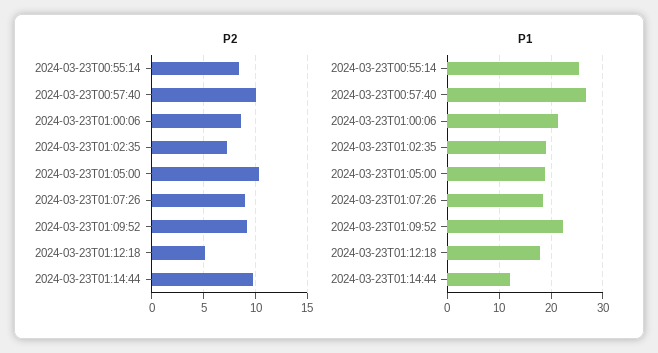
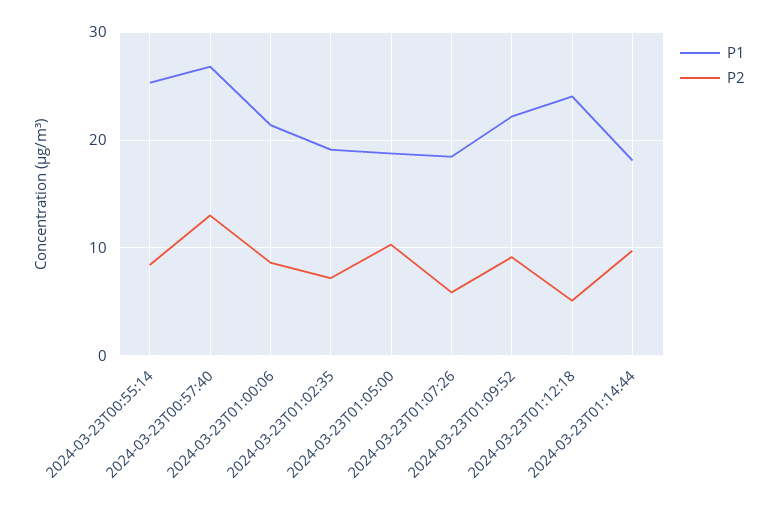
  {
    "P2": {
      "2024-03-23T00:55:14": 8,
-     "2024-03-23T00:57:40": 10,
+     "2024-03-23T00:57:40": 13,
      "2024-03-23T01:00:06": 9,
      "2024-03-23T01:02:35": 7,
      "2024-03-23T01:05:00": 10,
-     "2024-03-23T01:07:26": 9,
+     "2024-03-23T01:07:26": 6,
      "2024-03-23T01:09:52": 9,
      "2024-03-23T01:12:18": 5,
      "2024-03-23T01:14:44": 10
    },
    "P1": {
      "2024-03-23T00:55:14": 25,
      "2024-03-23T00:57:40": 27,
      "2024-03-23T01:00:06": 21,
      "2024-03-23T01:02:35": 19,
      "2024-03-23T01:05:00": 19,
      "2024-03-23T01:07:26": 18,
      "2024-03-23T01:09:52": 22,
-     "2024-03-23T01:12:18": 18,
+     "2024-03-23T01:12:18": 24,
-     "2024-03-23T01:14:44": 12
+     "2024-03-23T01:14:44": 18
    }
  }

